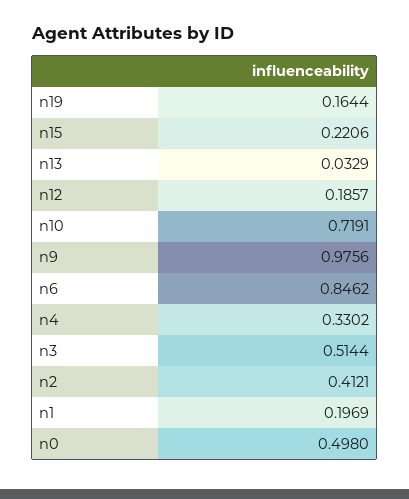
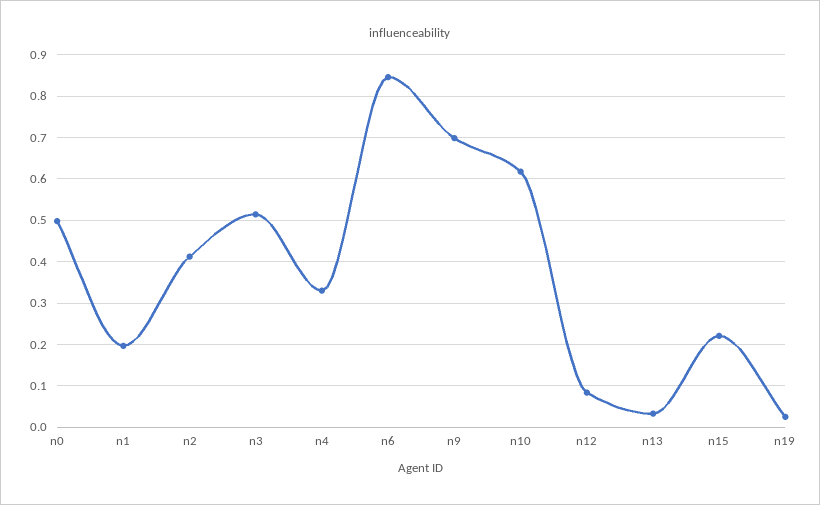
  {
-   "n19": 0.1644,
+   "n19": 0.02,
    "n15": 0.2206,
    "n13": 0.0329,
-   "n12": 0.1857,
+   "n12": 0.08,
-   "n10": 0.7191,
+   "n10": 0.62,
-   "n9": 0.9756,
+   "n9": 0.7,
    "n6": 0.8462,
    "n4": 0.3302,
    "n3": 0.5144,
    "n2": 0.4121,
    "n1": 0.1969,
    "n0": 0.498
  }

